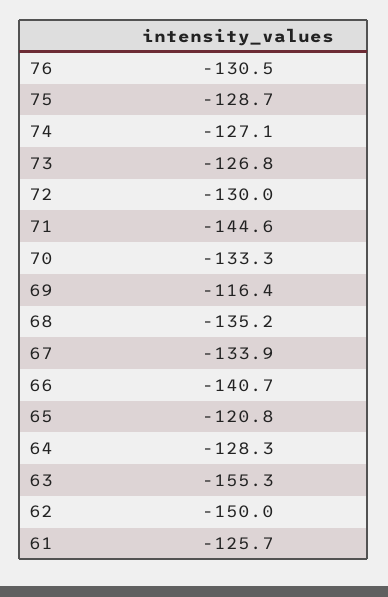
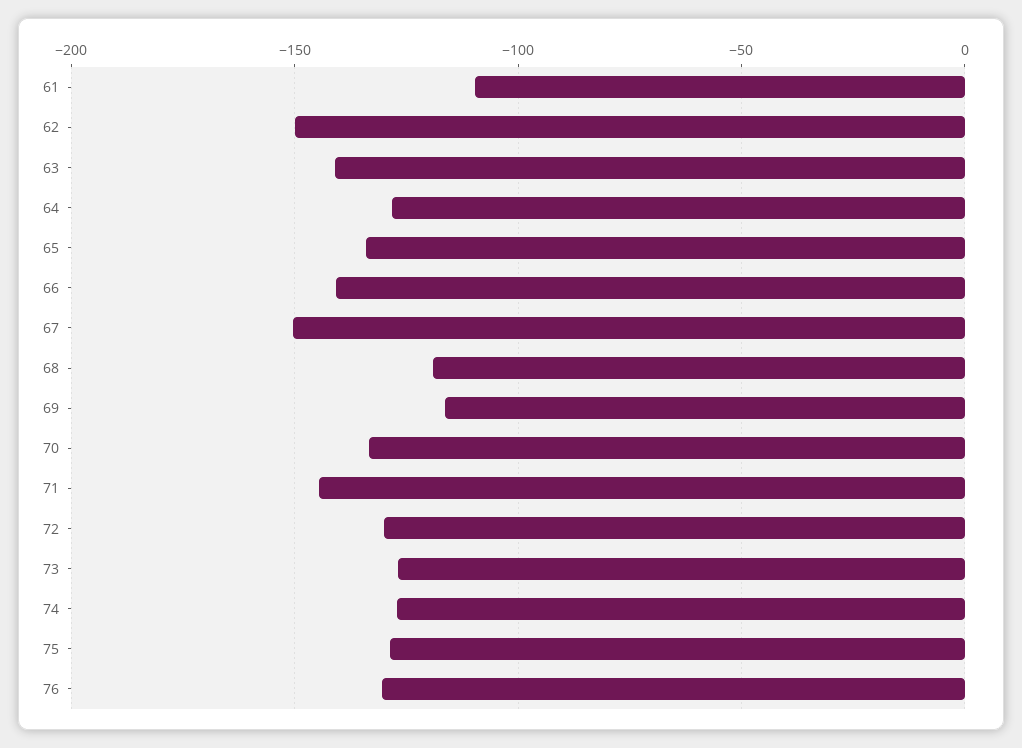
  {
    "76": -130.5,
    "75": -128.7,
    "74": -127.1,
    "73": -126.8,
    "72": -130,
    "71": -144.6,
    "70": -133.3,
    "69": -116.4,
-   "68": -135.2,
+   "68": -120,
-   "67": -133.9,
+   "67": -150,
    "66": -140.7,
-   "65": -120.8,
+   "65": -135,
    "64": -128.3,
-   "63": -155.3,
+   "63": -140,
    "62": -150,
-   "61": -125.7
+   "61": -110
  }

